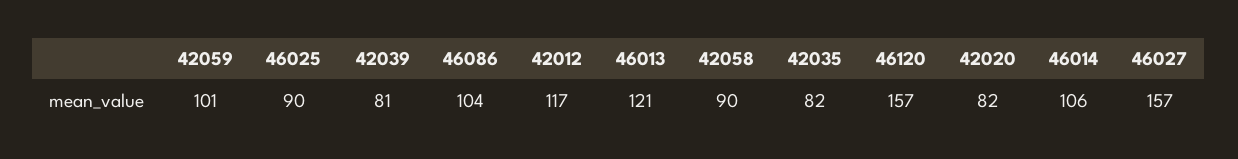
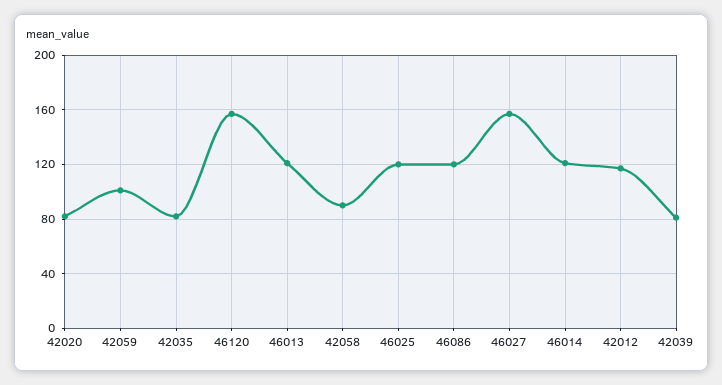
  {
    "42059": 101,
-   "46025": 90,
+   "46025": 120,
    "42039": 81,
-   "46086": 104,
+   "46086": 120,
    "42012": 117,
    "46013": 121,
    "42058": 90,
    "42035": 82,
    "46120": 157,
    "42020": 82,
-   "46014": 106,
+   "46014": 120,
    "46027": 157
  }

